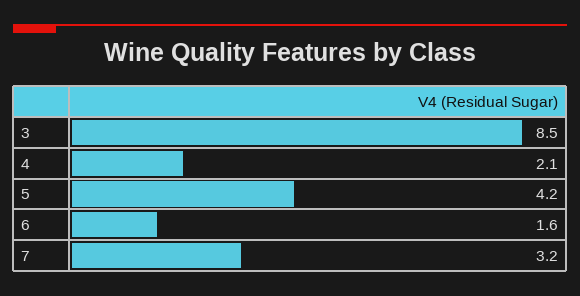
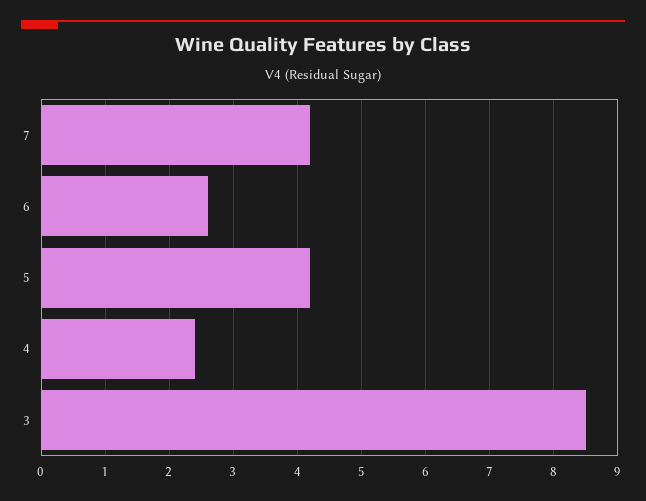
  {
    "3": 8.5,
-   "4": 2.1,
+   "4": 2.4,
    "5": 4.2,
-   "6": 1.6,
+   "6": 2.6,
-   "7": 3.2
+   "7": 4.2
  }

